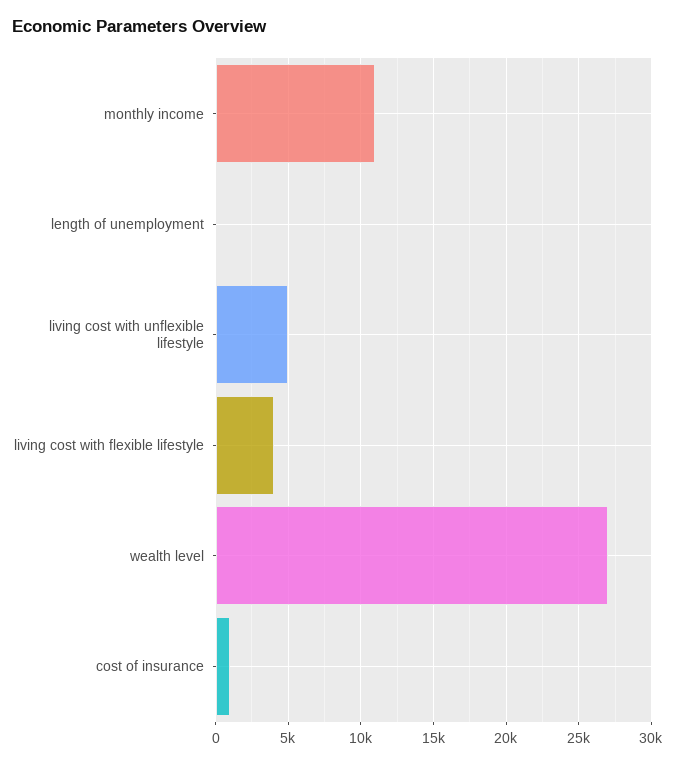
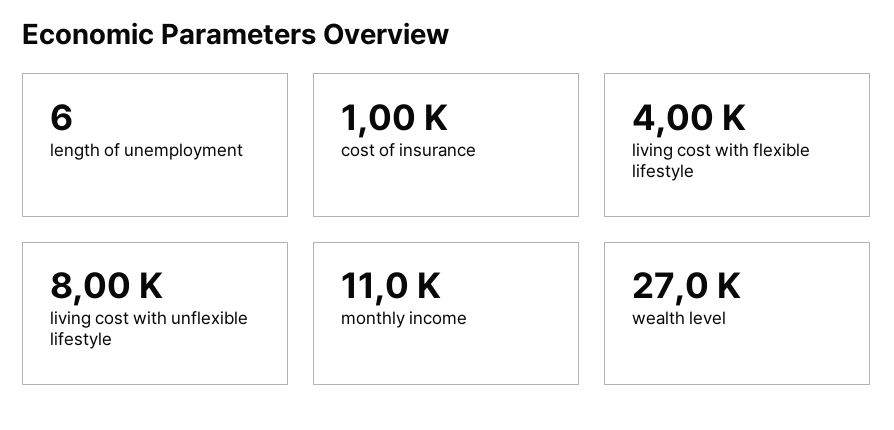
  {
    "monthly income": 11000,
    "length of unemployment": 6,
-   "living cost with unflexible lifestyle": 5000,
+   "living cost with unflexible lifestyle": 8000,
    "living cost with flexible lifestyle": 4000,
    "wealth level": 27000,
    "cost of insurance": 1000
  }

